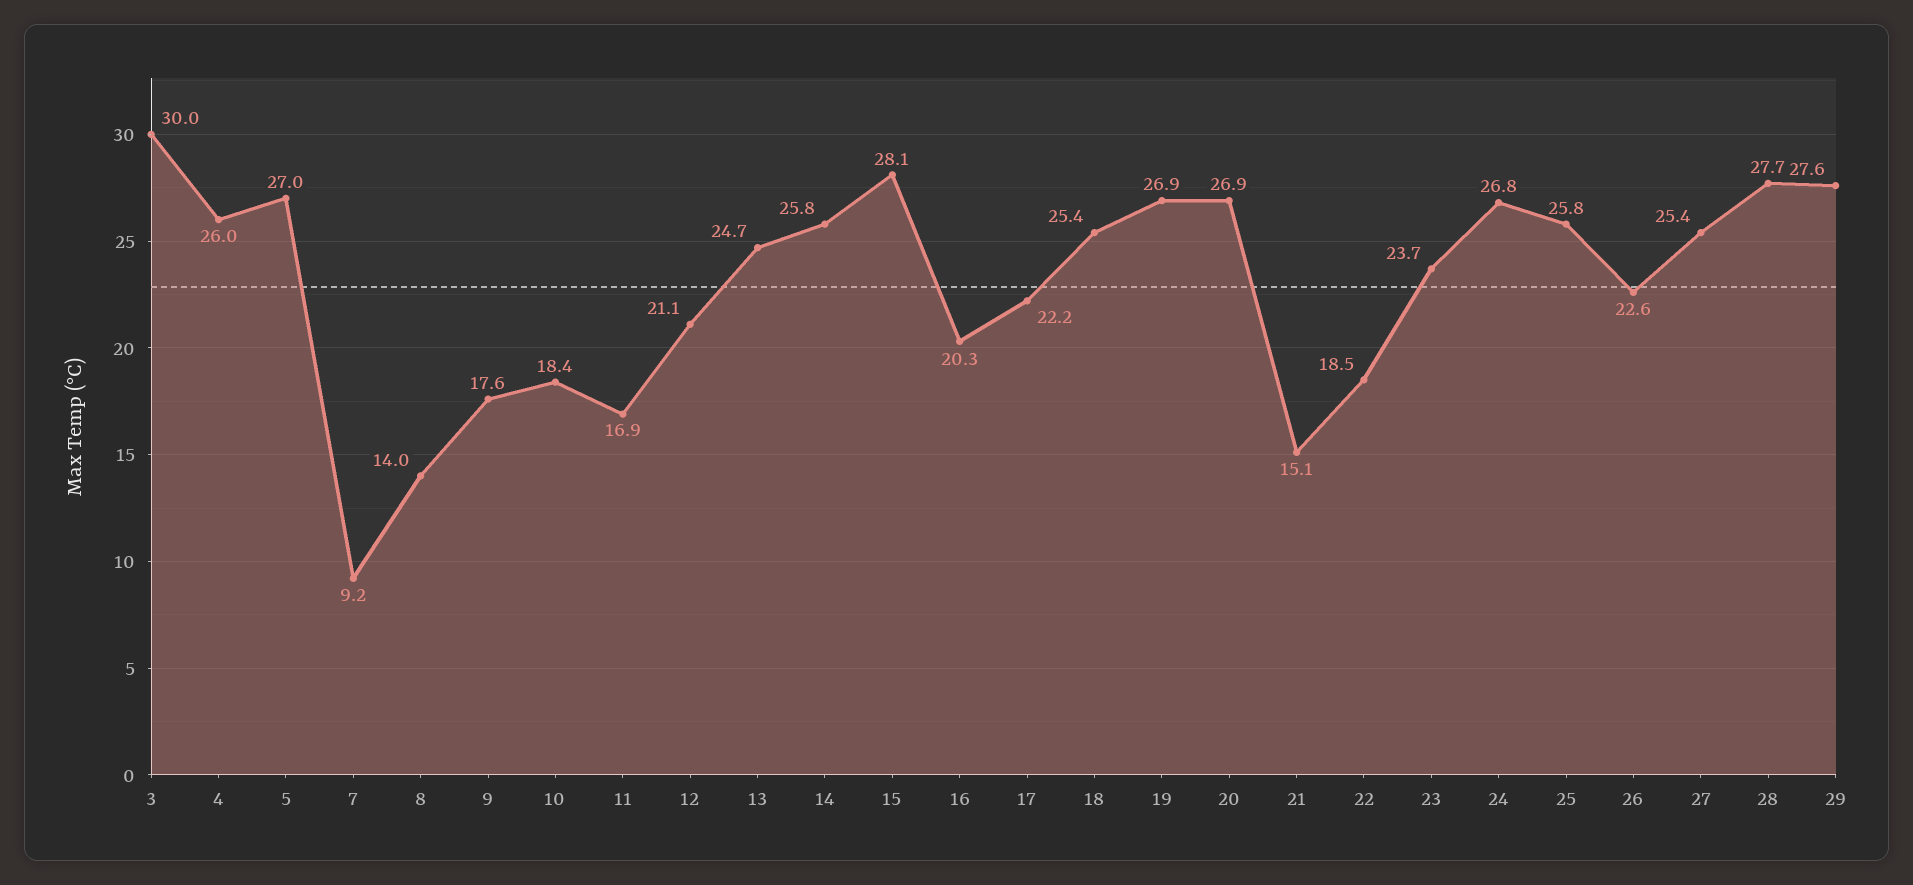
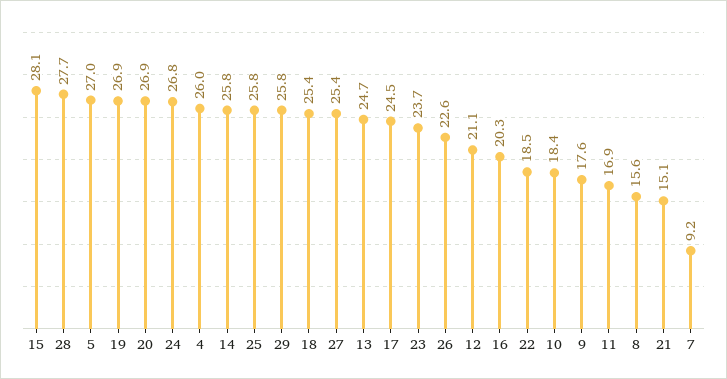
  {
-   "3": 30,
    "4": 26,
    "5": 27,
    "7": 9.2,
-   "8": 14,
+   "8": 15.6,
    "9": 17.6,
    "10": 18.4,
    "11": 16.9,
    "12": 21.1,
    "13": 24.7,
    "14": 25.8,
    "15": 28.1,
    "16": 20.3,
-   "17": 22.2,
+   "17": 24.5,
    "18": 25.4,
    "19": 26.9,
    "20": 26.9,
    "21": 15.1,
    "22": 18.5,
    "23": 23.7,
    "24": 26.8,
    "25": 25.8,
    "26": 22.6,
    "27": 25.4,
    "28": 27.7,
-   "29": 27.6
+   "29": 25.8
  }

